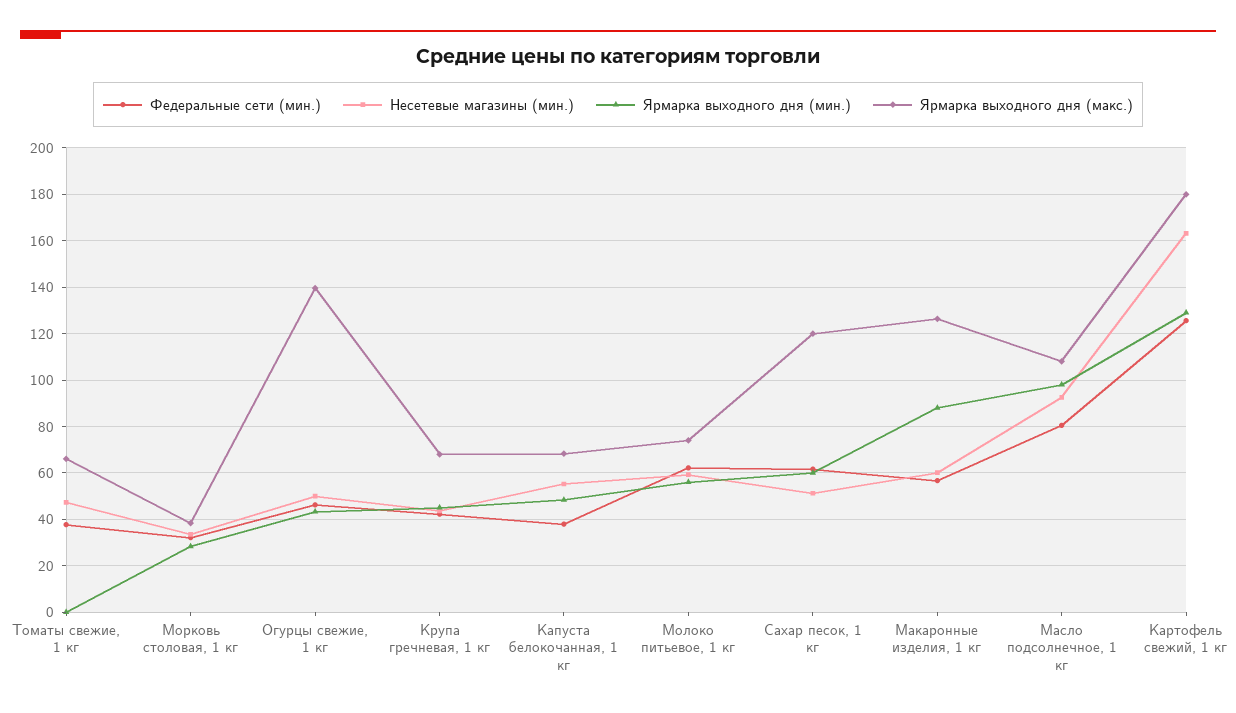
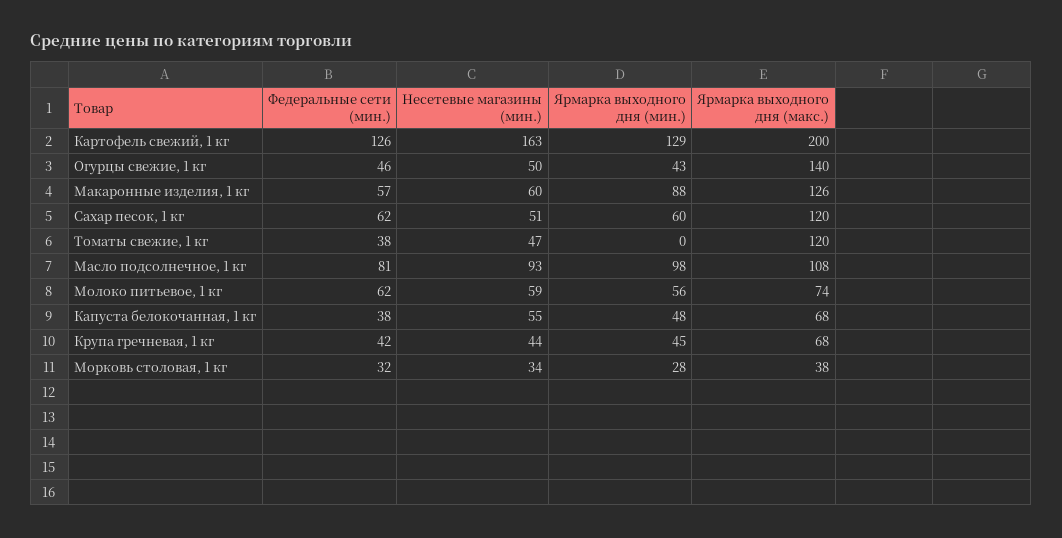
  {
    "Федеральные сети (мин.)": {
      "Томаты свежие, 1 кг": 38,
      "Морковь столовая, 1 кг": 32,
      "Огурцы свежие, 1 кг": 46,
      "Крупа гречневая, 1 кг": 42,
      "Капуста белокочанная, 1 кг": 38,
      "Молоко питьевое, 1 кг": 62,
      "Сахар песок, 1 кг": 62,
      "Макаронные изделия, 1 кг": 57,
      "Масло подсолнечное, 1 кг": 81,
      "Картофель свежий, 1 кг": 126
    },
    "Несетевые магазины (мин.)": {
      "Томаты свежие, 1 кг": 47,
      "Морковь столовая, 1 кг": 34,
      "Огурцы свежие, 1 кг": 50,
      "Крупа гречневая, 1 кг": 44,
      "Капуста белокочанная, 1 кг": 55,
      "Молоко питьевое, 1 кг": 59,
      "Сахар песок, 1 кг": 51,
      "Макаронные изделия, 1 кг": 60,
      "Масло подсолнечное, 1 кг": 93,
      "Картофель свежий, 1 кг": 163
    },
    "Ярмарка выходного дня (мин.)": {
      "Томаты свежие, 1 кг": 0,
      "Морковь столовая, 1 кг": 28,
      "Огурцы свежие, 1 кг": 43,
      "Крупа гречневая, 1 кг": 45,
      "Капуста белокочанная, 1 кг": 48,
      "Молоко питьевое, 1 кг": 56,
      "Сахар песок, 1 кг": 60,
      "Макаронные изделия, 1 кг": 88,
      "Масло подсолнечное, 1 кг": 98,
      "Картофель свежий, 1 кг": 129
    },
    "Ярмарка выходного дня (макс.)": {
-     "Томаты свежие, 1 кг": 65,
+     "Томаты свежие, 1 кг": 120,
      "Морковь столовая, 1 кг": 38,
      "Огурцы свежие, 1 кг": 140,
      "Крупа гречневая, 1 кг": 68,
      "Капуста белокочанная, 1 кг": 68,
      "Молоко питьевое, 1 кг": 74,
      "Сахар песок, 1 кг": 120,
      "Макаронные изделия, 1 кг": 126,
      "Масло подсолнечное, 1 кг": 108,
-     "Картофель свежий, 1 кг": 180
+     "Картофель свежий, 1 кг": 200
    }
  }

